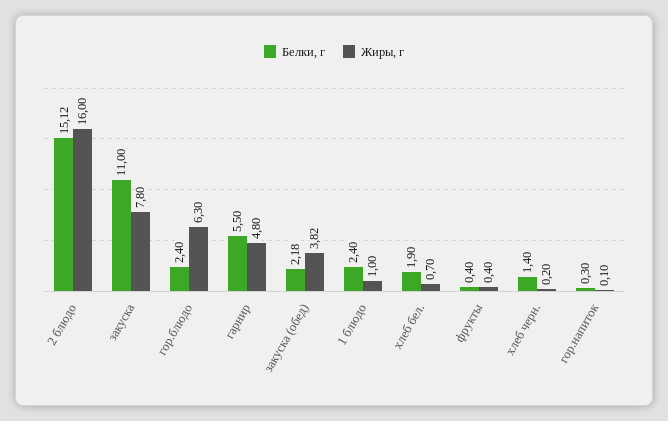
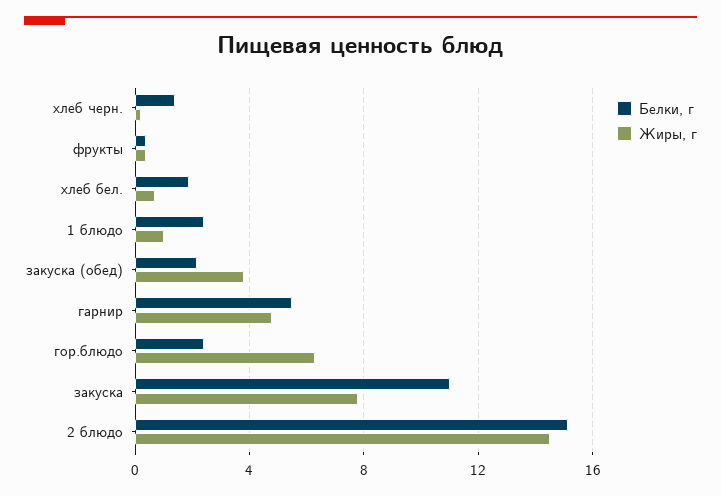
  {
    "Белки, г": {
      "2 блюдо": 15.12,
      "закуска": 11,
      "гор.блюдо": 2.4,
      "гарнир": 5.5,
      "закуска (обед)": 2.18,
      "1 блюдо": 2.4,
      "хлеб бел.": 1.9,
      "фрукты": 0.4,
-     "хлеб черн.": 1.4,
+     "хлеб черн.": 1.4
-     "гор.напиток": 0.3
    },
    "Жиры, г": {
-     "2 блюдо": 16,
+     "2 блюдо": 14.5,
      "закуска": 7.8,
      "гор.блюдо": 6.3,
      "гарнир": 4.8,
      "закуска (обед)": 3.82,
      "1 блюдо": 1,
      "хлеб бел.": 0.7,
      "фрукты": 0.4,
-     "хлеб черн.": 0.2,
+     "хлеб черн.": 0.2
-     "гор.напиток": 0.1
    }
  }

